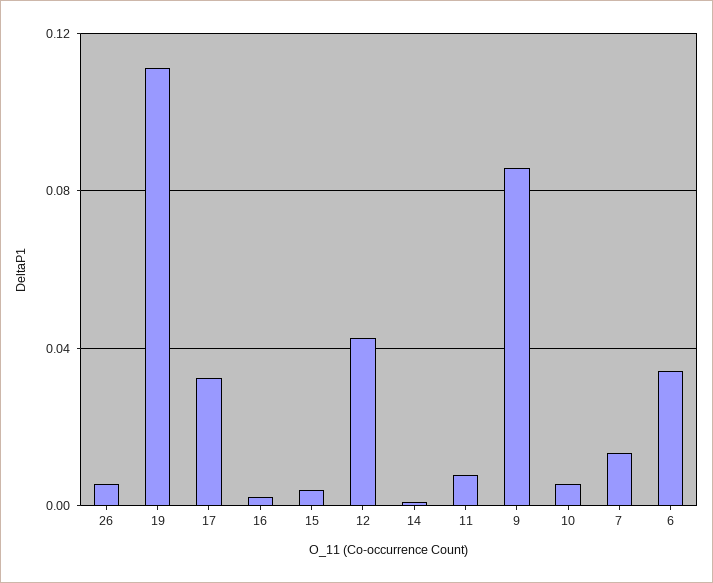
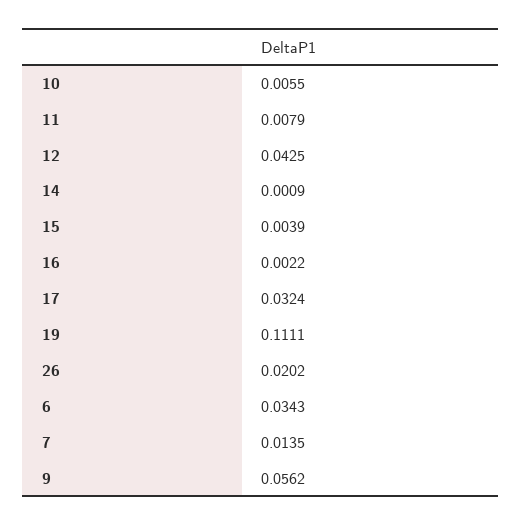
  {
-   "26": 0.005,
+   "26": 0.0202,
    "19": 0.1111,
    "17": 0.0324,
    "16": 0.0022,
    "15": 0.0039,
    "12": 0.0425,
    "14": 0.0009,
    "11": 0.0079,
-   "9": 0.085,
+   "9": 0.0562,
    "10": 0.0055,
    "7": 0.0135,
    "6": 0.0343
  }

